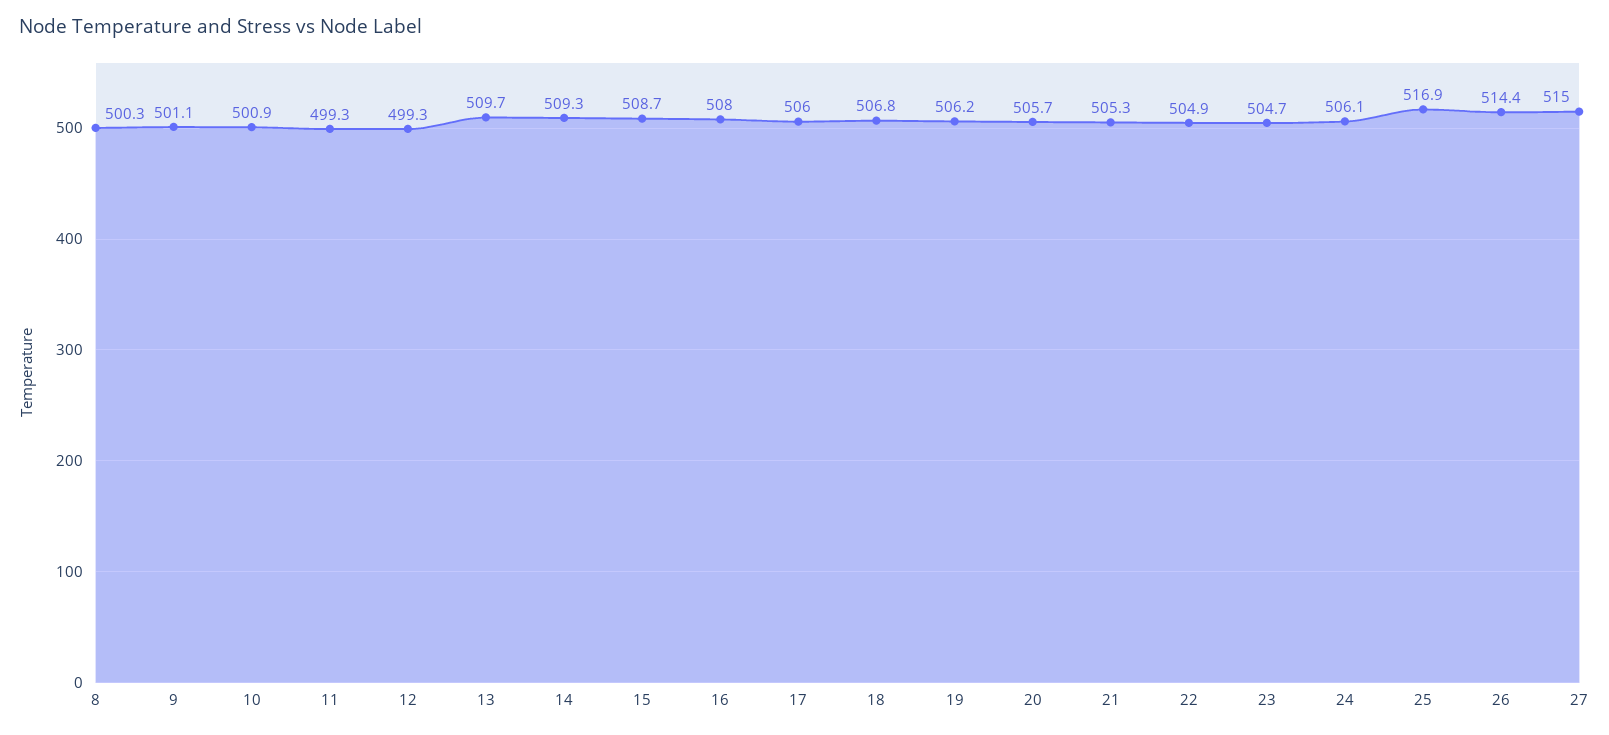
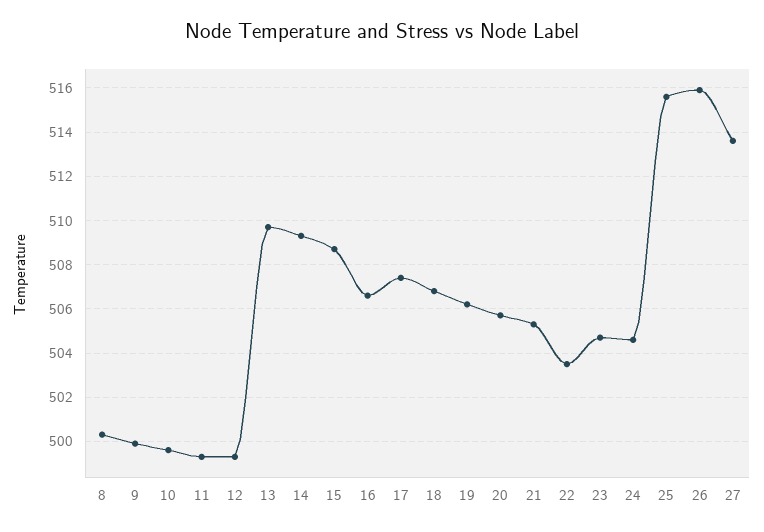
  {
    "8": 500.3,
-   "9": 501.1,
+   "9": 500,
-   "10": 500.9,
+   "10": 499.5,
    "11": 499.3,
    "12": 499.3,
    "13": 509.7,
    "14": 509.3,
    "15": 508.7,
-   "16": 508,
+   "16": 506.5,
-   "17": 506,
+   "17": 507.5,
    "18": 506.8,
    "19": 506.2,
    "20": 505.7,
    "21": 505.3,
-   "22": 504.9,
+   "22": 503.5,
    "23": 504.7,
-   "24": 506.1,
+   "24": 504.5,
-   "25": 516.9,
+   "25": 515.5,
-   "26": 514.4,
+   "26": 516,
-   "27": 515
+   "27": 513.5
  }

